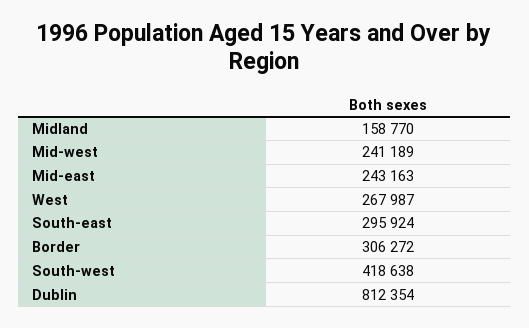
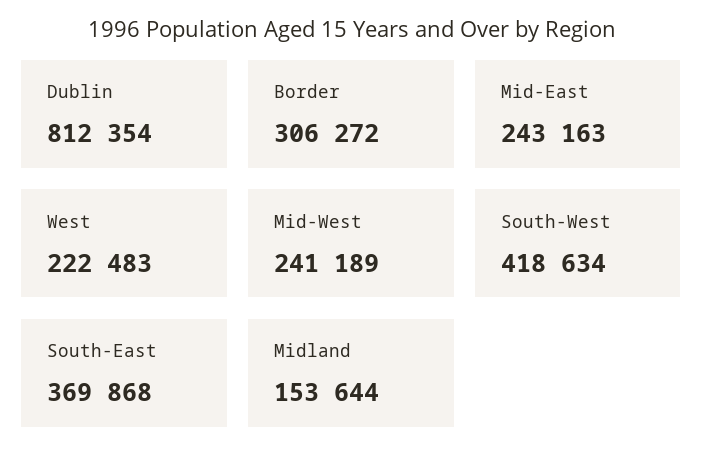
  {
-   "Midland": 158770,
+   "Midland": 153644,
    "Mid-west": 241189,
    "Mid-east": 243163,
-   "West": 267987,
+   "West": 222483,
-   "South-east": 295924,
+   "South-east": 369868,
    "Border": 306272,
-   "South-west": 418638,
+   "South-west": 418634,
    "Dublin": 812354
  }

